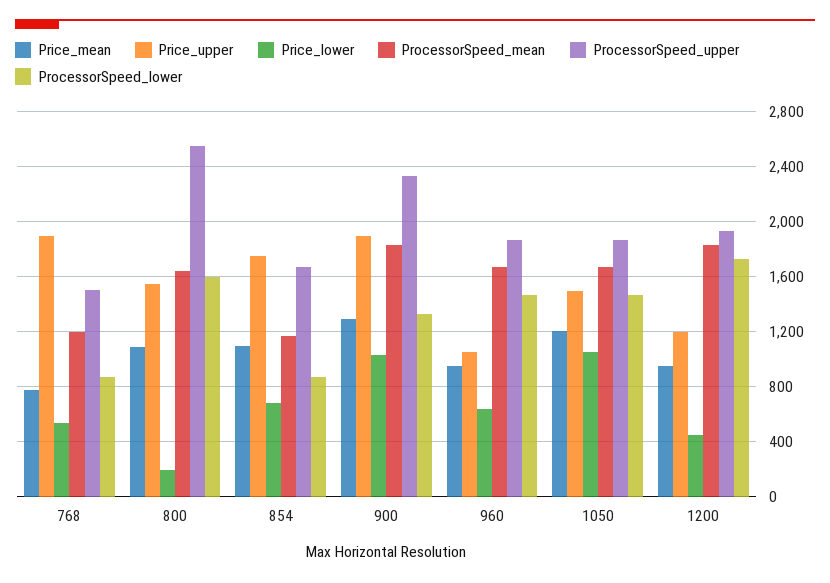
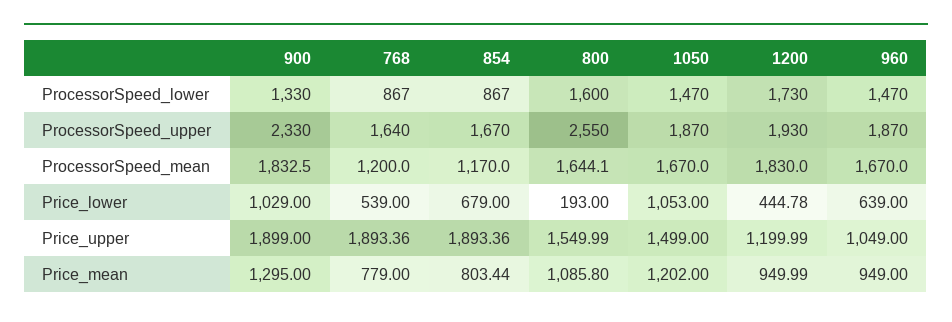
  {
    "Price_mean": {
      "768": 779,
      "800": 1085.8,
-     "854": 1100,
+     "854": 803.44,
      "900": 1295,
      "960": 949,
      "1050": 1202,
      "1200": 949.99
    },
    "Price_upper": {
      "768": 1893.36,
      "800": 1549.99,
-     "854": 1750,
+     "854": 1893.36,
      "900": 1899,
      "960": 1049,
      "1050": 1499,
      "1200": 1199.99
    },
    "Price_lower": {
      "768": 539,
      "800": 193,
      "854": 679,
      "900": 1029,
      "960": 639,
      "1050": 1053,
      "1200": 444.78
    },
    "ProcessorSpeed_mean": {
      "768": 1200,
      "800": 1644.1,
      "854": 1170,
      "900": 1832.5,
      "960": 1670,
      "1050": 1670,
      "1200": 1830
    },
    "ProcessorSpeed_upper": {
-     "768": 1500,
+     "768": 1640,
      "800": 2550,
      "854": 1670,
      "900": 2330,
      "960": 1870,
      "1050": 1870,
      "1200": 1930
    },
    "ProcessorSpeed_lower": {
      "768": 867,
      "800": 1600,
      "854": 867,
      "900": 1330,
      "960": 1470,
      "1050": 1470,
      "1200": 1730
    }
  }

